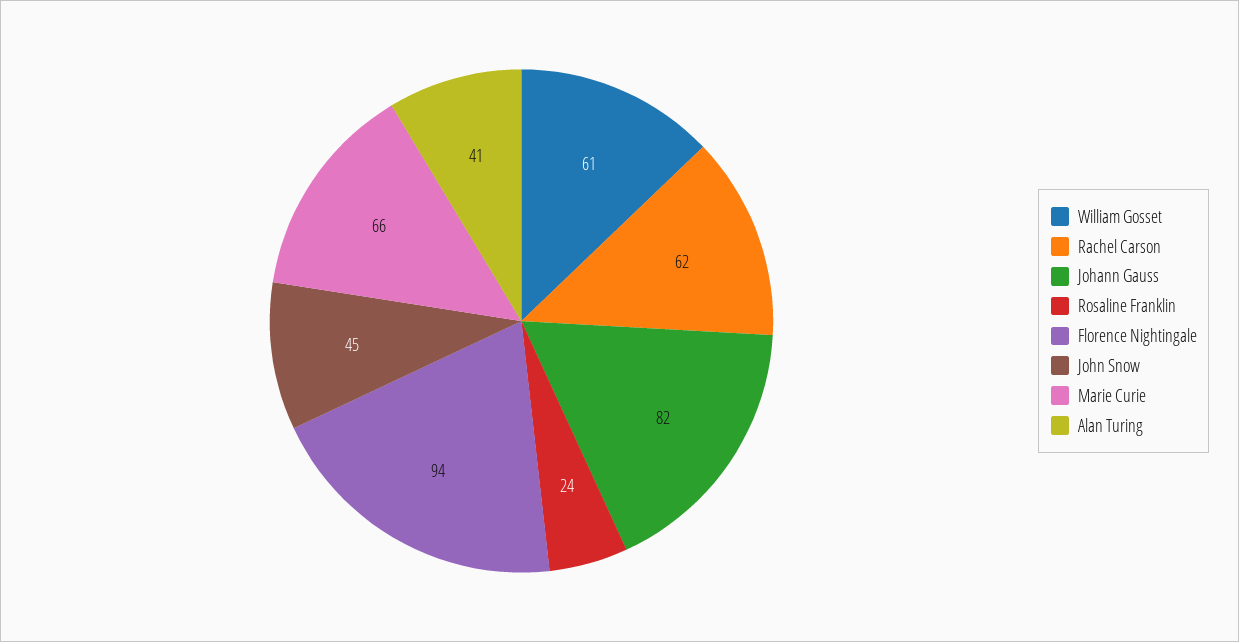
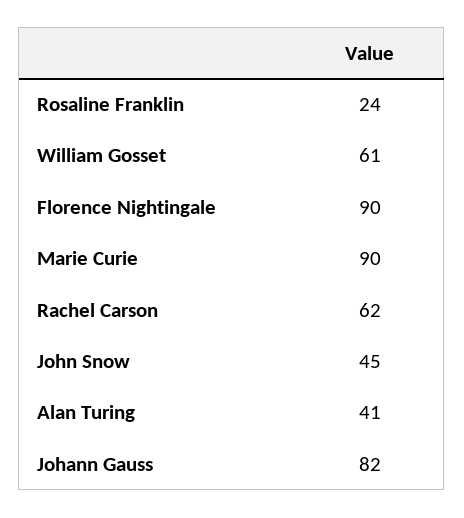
  {
    "William Gosset": 61,
    "Rachel Carson": 62,
    "Johann Gauss": 82,
    "Rosaline Franklin": 24,
-   "Florence Nightingale": 94,
+   "Florence Nightingale": 90,
    "John Snow": 45,
-   "Marie Curie": 66,
+   "Marie Curie": 90,
    "Alan Turing": 41
  }

